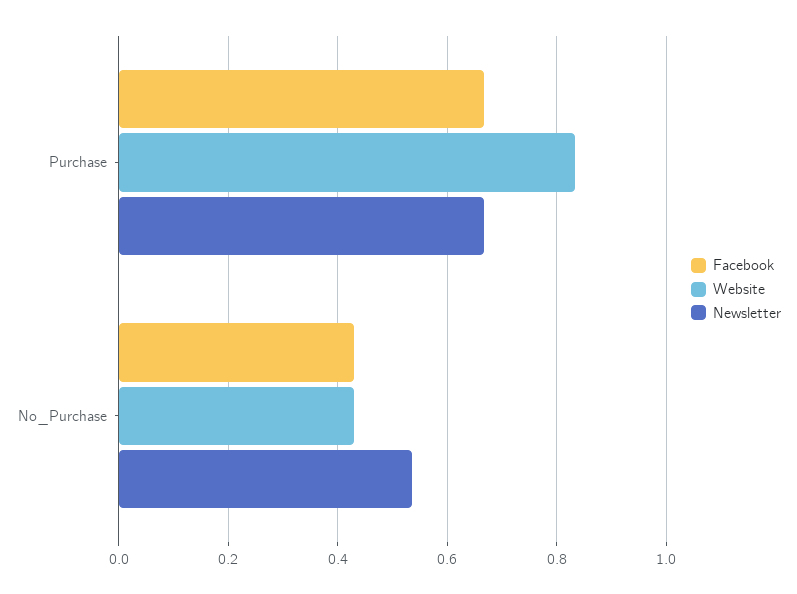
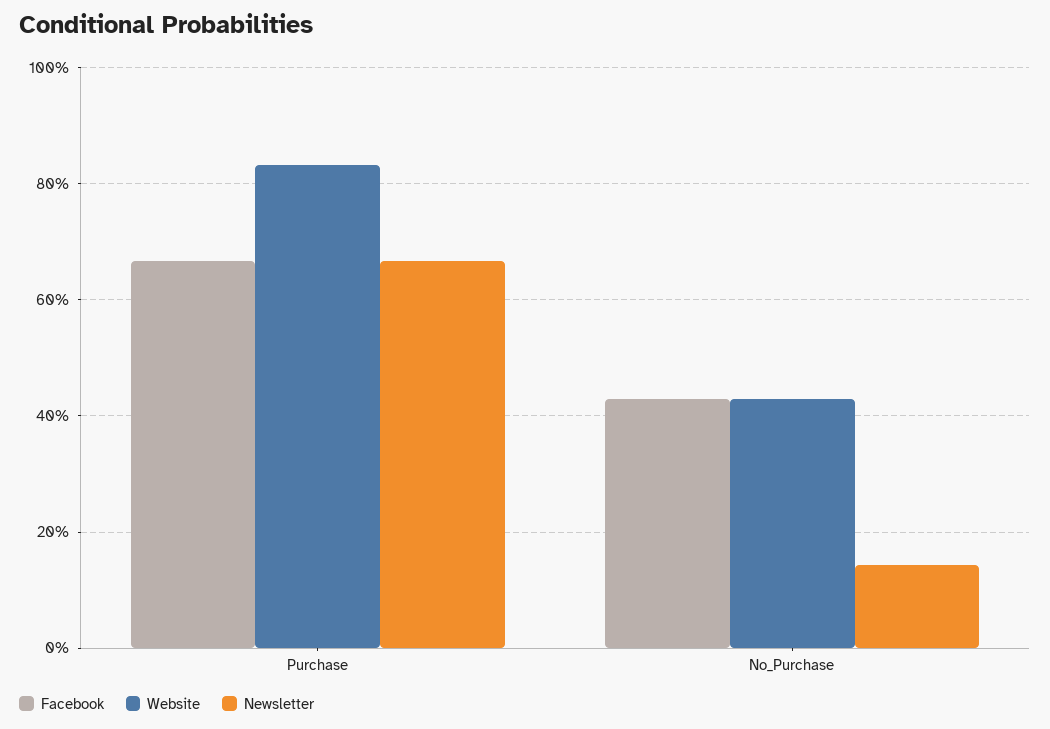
  {
    "Facebook": {
      "Purchase": 0.66,
      "No_Purchase": 0.42
    },
    "Website": {
      "Purchase": 0.84,
      "No_Purchase": 0.42
    },
    "Newsletter": {
      "Purchase": 0.66,
-     "No_Purchase": 0.54
+     "No_Purchase": 0.14
    }
  }

